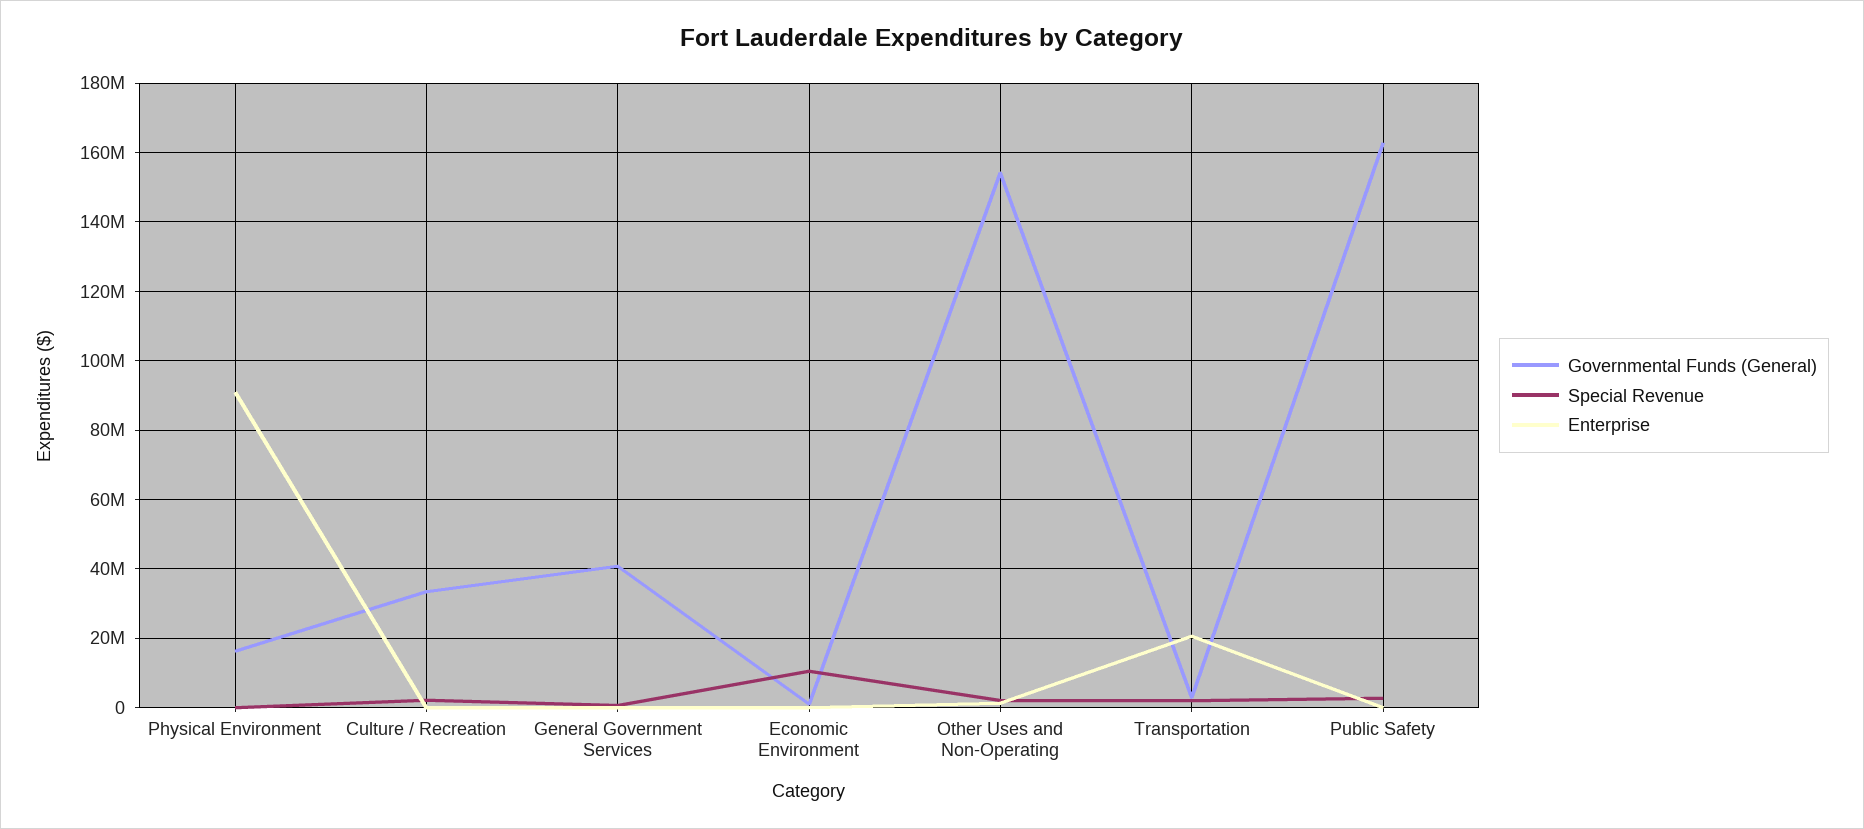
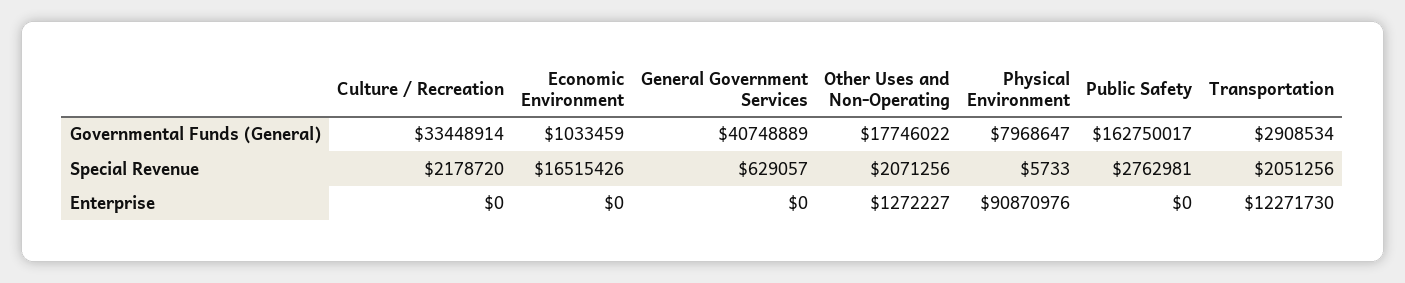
  {
    "Governmental Funds (General)": {
-     "Physical Environment": 16000000,
+     "Physical Environment": 7968647,
      "Culture / Recreation": 33448914,
      "General Government Services": 40748889,
      "Economic Environment": 1033459,
-     "Other Uses and Non-Operating": 154000000,
+     "Other Uses and Non-Operating": 17746022,
      "Transportation": 2908534,
      "Public Safety": 162750017
    },
    "Special Revenue": {
      "Physical Environment": 5733,
      "Culture / Recreation": 2178720,
      "General Government Services": 629057,
-     "Economic Environment": 10000000,
+     "Economic Environment": 16515426,
      "Other Uses and Non-Operating": 2071256,
      "Transportation": 2051256,
      "Public Safety": 2762981
    },
    "Enterprise": {
      "Physical Environment": 90870976,
      "Culture / Recreation": 0,
      "General Government Services": 0,
      "Economic Environment": 0,
      "Other Uses and Non-Operating": 1272227,
-     "Transportation": 20000000,
+     "Transportation": 12271730,
      "Public Safety": 0
    }
  }

